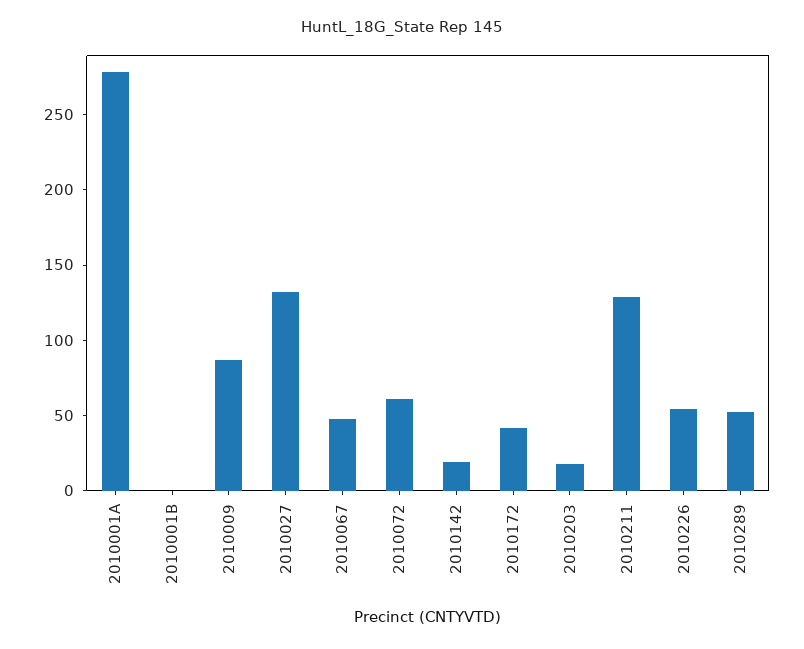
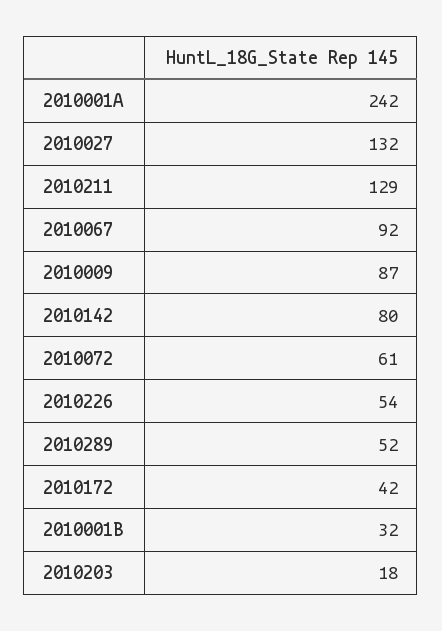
  {
-   "2010001A": 280,
+   "2010001A": 242,
-   "2010001B": 0,
+   "2010001B": 32,
    "2010009": 87,
    "2010027": 132,
-   "2010067": 50,
+   "2010067": 92,
    "2010072": 61,
-   "2010142": 20,
+   "2010142": 80,
    "2010172": 42,
    "2010203": 18,
    "2010211": 129,
    "2010226": 54,
    "2010289": 52
  }

